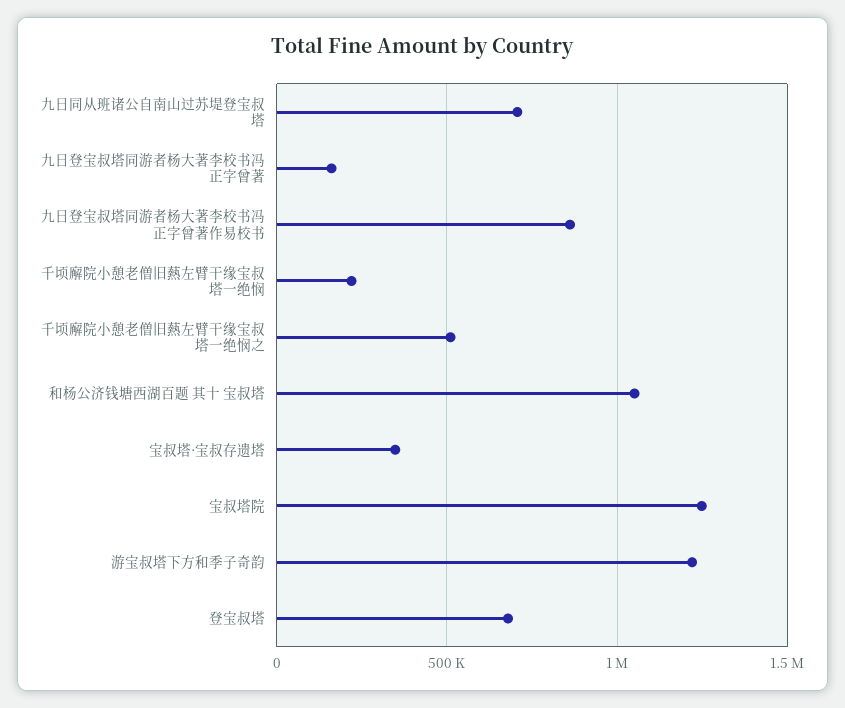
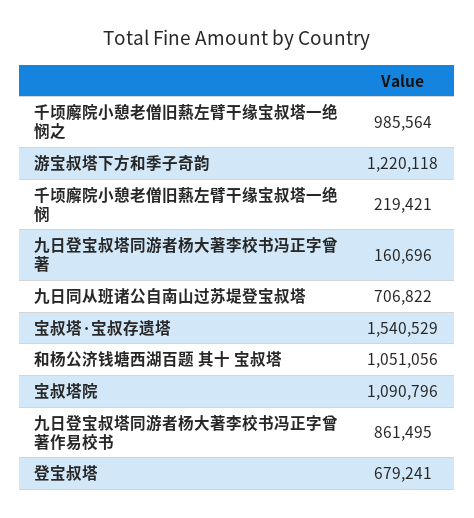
  {
    "九日同从班诸公自南山过苏堤登宝叔塔": 706822,
    "九日登宝叔塔同游者杨大著李校书冯正字曾著": 160696,
    "九日登宝叔塔同游者杨大著李校书冯正字曾著作易校书": 861495,
    "千顷廨院小憩老僧旧爇左臂干缘宝叔塔一绝悯": 219421,
-   "千顷廨院小憩老僧旧爇左臂干缘宝叔塔一绝悯之": 500000,
+   "千顷廨院小憩老僧旧爇左臂干缘宝叔塔一绝悯之": 985564,
    "和杨公济钱塘西湖百题 其十 宝叔塔": 1051056,
-   "宝叔塔·宝叔存遗塔": 350000,
+   "宝叔塔·宝叔存遗塔": 1540529,
-   "宝叔塔院": 1250000,
+   "宝叔塔院": 1090796,
    "游宝叔塔下方和季子奇韵": 1220118,
    "登宝叔塔": 679241
  }

